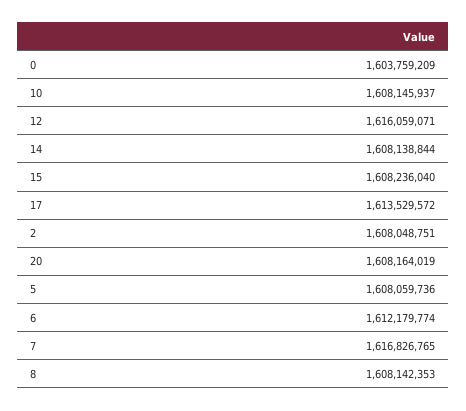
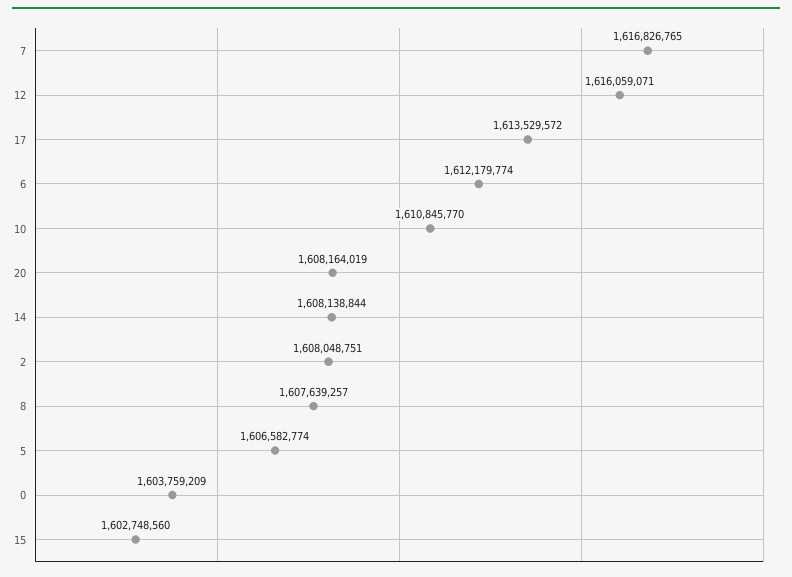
  {
    "0": 1603759209,
-   "10": 1608145937,
+   "10": 1610845770,
    "12": 1616059071,
    "14": 1608138844,
-   "15": 1608236040,
+   "15": 1602748560,
    "17": 1613529572,
    "2": 1608048751,
    "20": 1608164019,
-   "5": 1608059736,
+   "5": 1606582774,
    "6": 1612179774,
    "7": 1616826765,
-   "8": 1608142353
+   "8": 1607639257
  }

